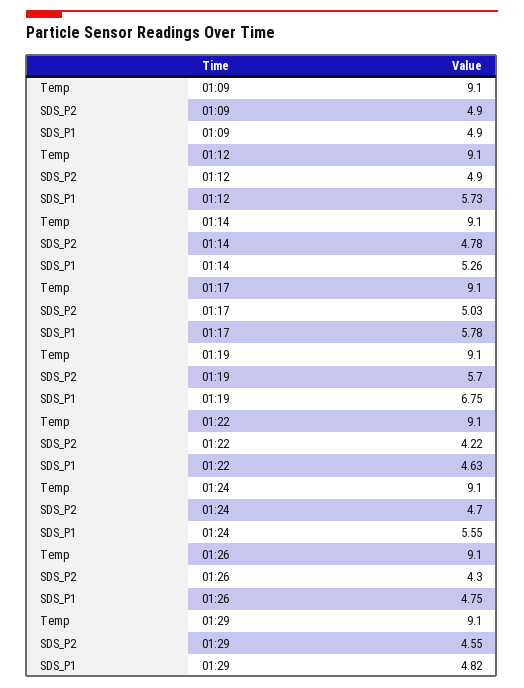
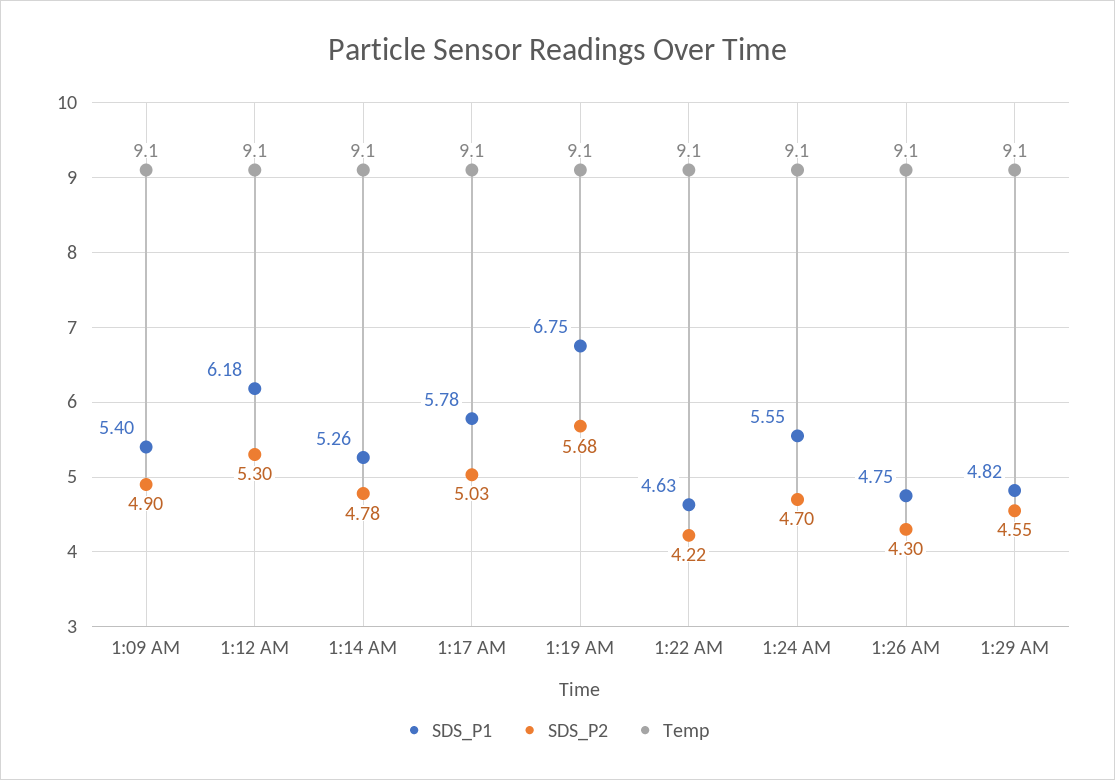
  {
    "Temp": {
      "01:09": 9.1,
      "01:12": 9.1,
      "01:14": 9.1,
      "01:17": 9.1,
      "01:19": 9.1,
      "01:22": 9.1,
      "01:24": 9.1,
      "01:26": 9.1,
      "01:29": 9.1
    },
    "SDS_P2": {
      "01:09": 4.9,
-     "01:12": 4.9,
+     "01:12": 5.3,
      "01:14": 4.78,
      "01:17": 5.03,
-     "01:19": 5.7,
+     "01:19": 5.68,
      "01:22": 4.22,
      "01:24": 4.7,
      "01:26": 4.3,
      "01:29": 4.55
    },
    "SDS_P1": {
-     "01:09": 4.9,
+     "01:09": 5.4,
-     "01:12": 5.73,
+     "01:12": 6.18,
      "01:14": 5.26,
      "01:17": 5.78,
      "01:19": 6.75,
      "01:22": 4.63,
      "01:24": 5.55,
      "01:26": 4.75,
      "01:29": 4.82
    }
  }

